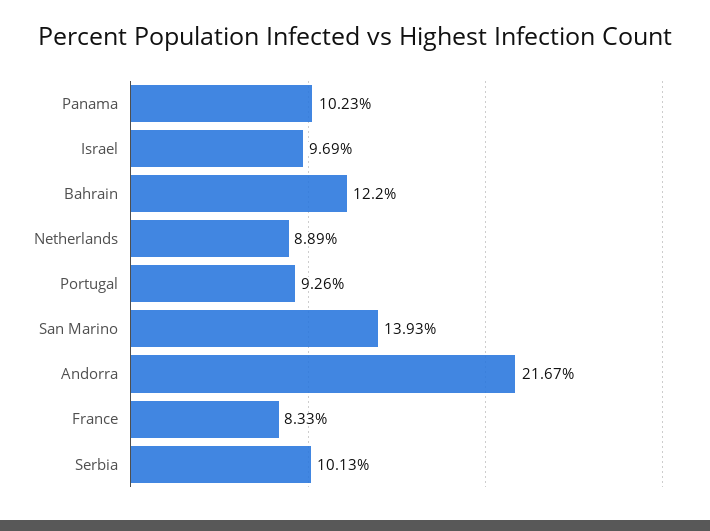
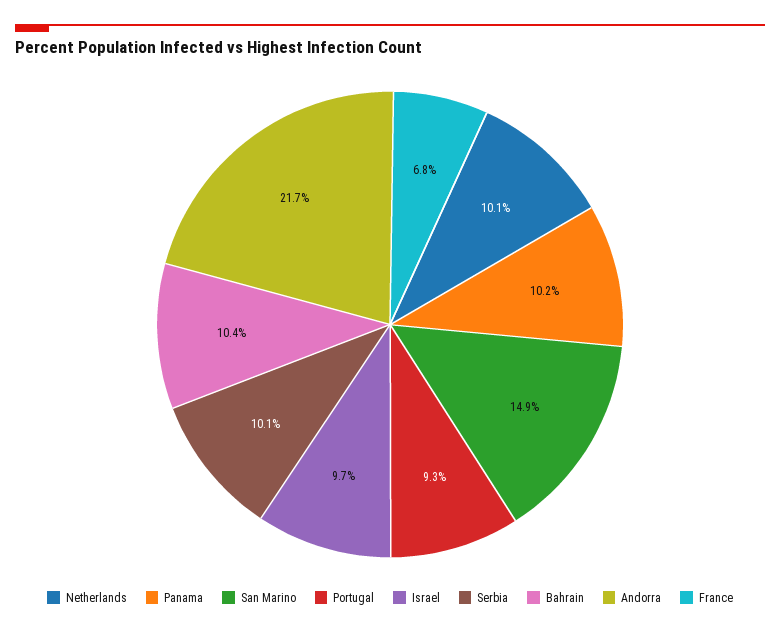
  {
    "Panama": 10.23,
    "Israel": 9.69,
-   "Bahrain": 12.2,
+   "Bahrain": 10.4,
-   "Netherlands": 8.89,
+   "Netherlands": 10.1,
    "Portugal": 9.26,
-   "San Marino": 13.93,
+   "San Marino": 14.9,
    "Andorra": 21.67,
-   "France": 8.33,
+   "France": 6.8,
    "Serbia": 10.13
  }

